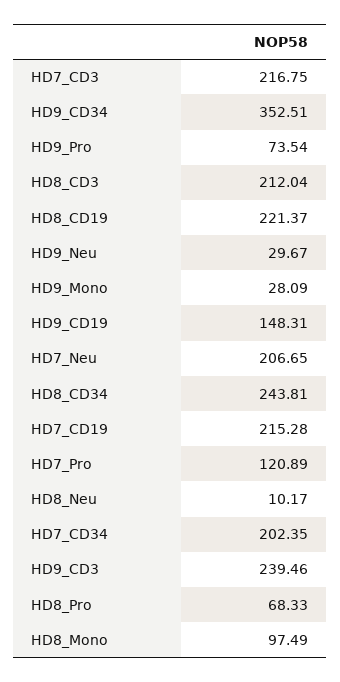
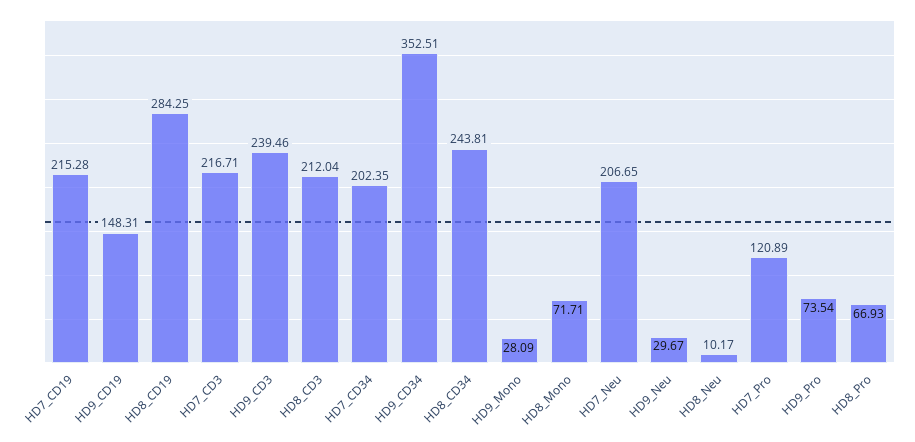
  {
-   "HD7_CD3": 216.75,
+   "HD7_CD3": 216.71,
    "HD9_CD34": 352.51,
    "HD9_Pro": 73.54,
    "HD8_CD3": 212.04,
-   "HD8_CD19": 221.37,
+   "HD8_CD19": 284.25,
    "HD9_Neu": 29.67,
    "HD9_Mono": 28.09,
    "HD9_CD19": 148.31,
    "HD7_Neu": 206.65,
    "HD8_CD34": 243.81,
    "HD7_CD19": 215.28,
    "HD7_Pro": 120.89,
    "HD8_Neu": 10.17,
    "HD7_CD34": 202.35,
    "HD9_CD3": 239.46,
-   "HD8_Pro": 68.33,
+   "HD8_Pro": 66.93,
-   "HD8_Mono": 97.49
+   "HD8_Mono": 71.71
  }

